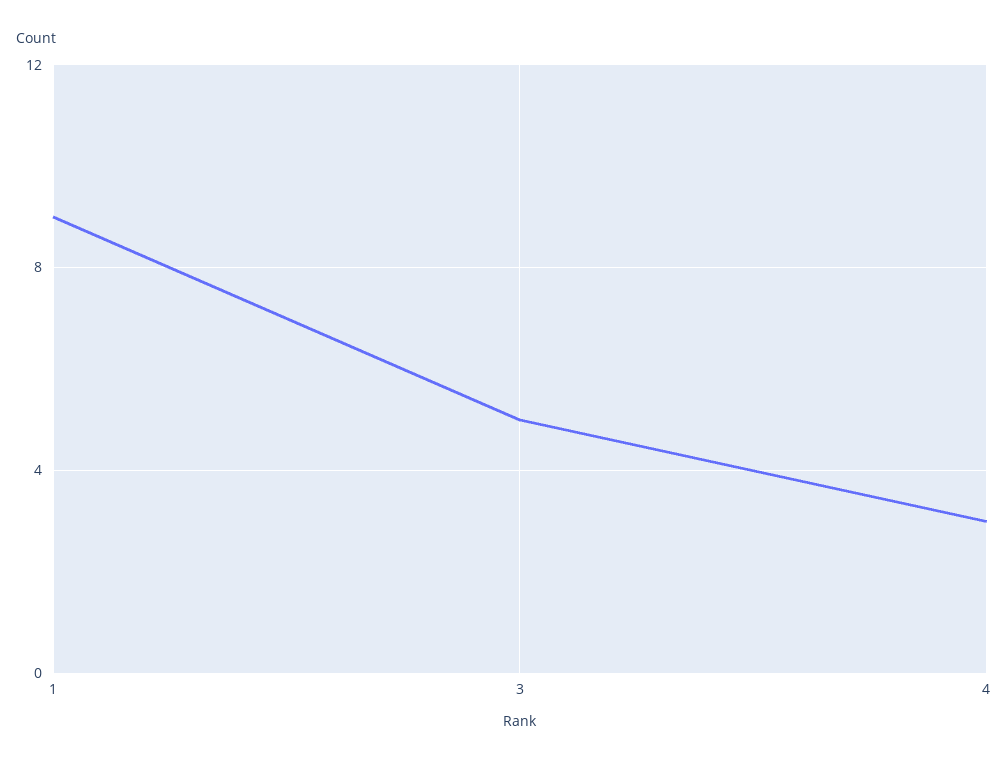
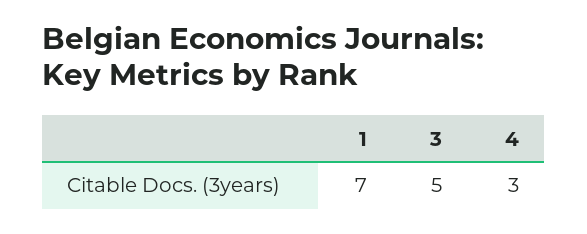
  {
-   "1": 9,
+   "1": 7,
    "3": 5,
    "4": 3
  }

